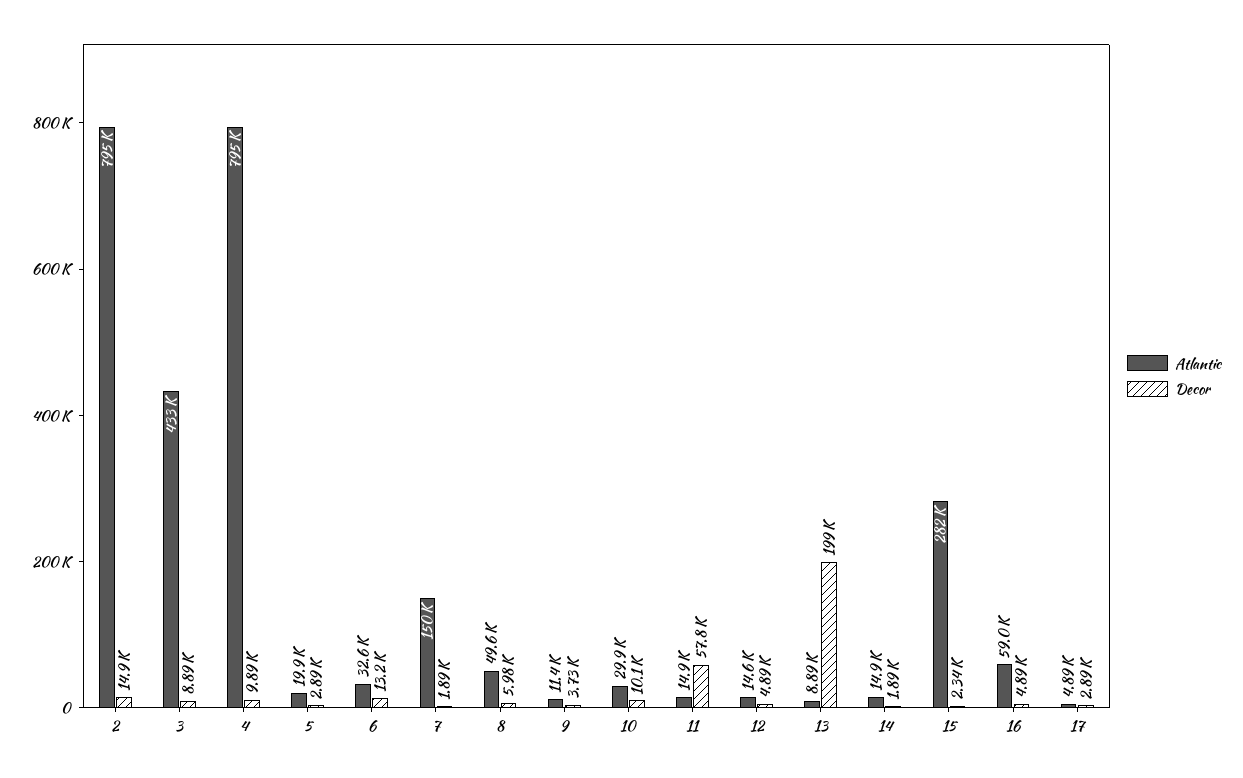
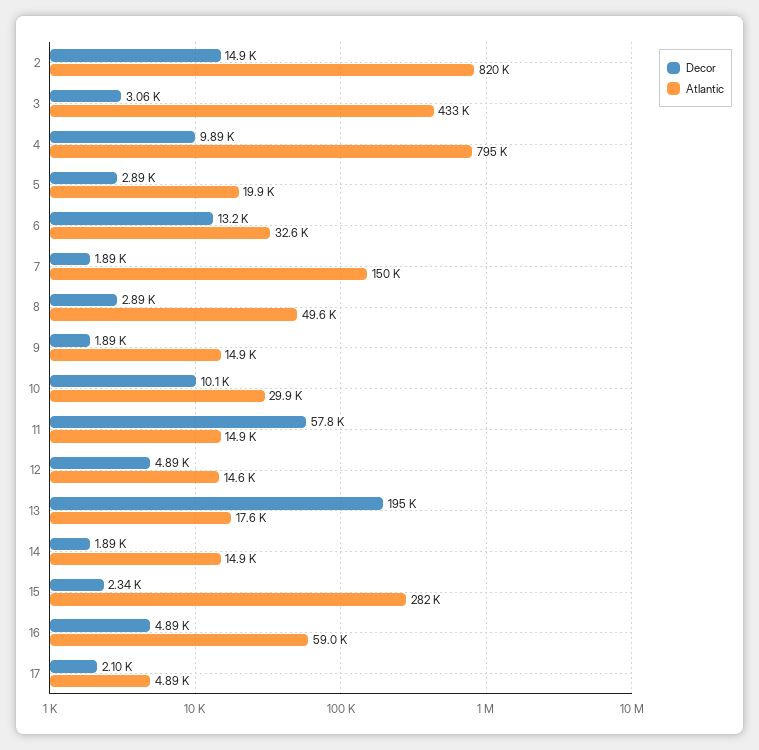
  {
    "Atlantic": {
-     "2": 795000,
+     "2": 820000,
      "3": 433000,
      "4": 795000,
      "5": 19900,
      "6": 32600,
      "7": 150000,
      "8": 49600,
-     "9": 11400,
+     "9": 14900,
      "10": 29900,
      "11": 14900,
      "12": 14600,
-     "13": 8890,
+     "13": 17600,
      "14": 14900,
      "15": 282000,
      "16": 59000,
      "17": 4890
    },
    "Decor": {
      "2": 14900,
-     "3": 8890,
+     "3": 3060,
      "4": 9890,
      "5": 2890,
      "6": 13200,
      "7": 1890,
-     "8": 5980,
+     "8": 2890,
-     "9": 3730,
+     "9": 1890,
      "10": 10100,
      "11": 57800,
      "12": 4890,
-     "13": 199000,
+     "13": 195000,
      "14": 1890,
      "15": 2340,
      "16": 4890,
-     "17": 2890
+     "17": 2100
    }
  }

